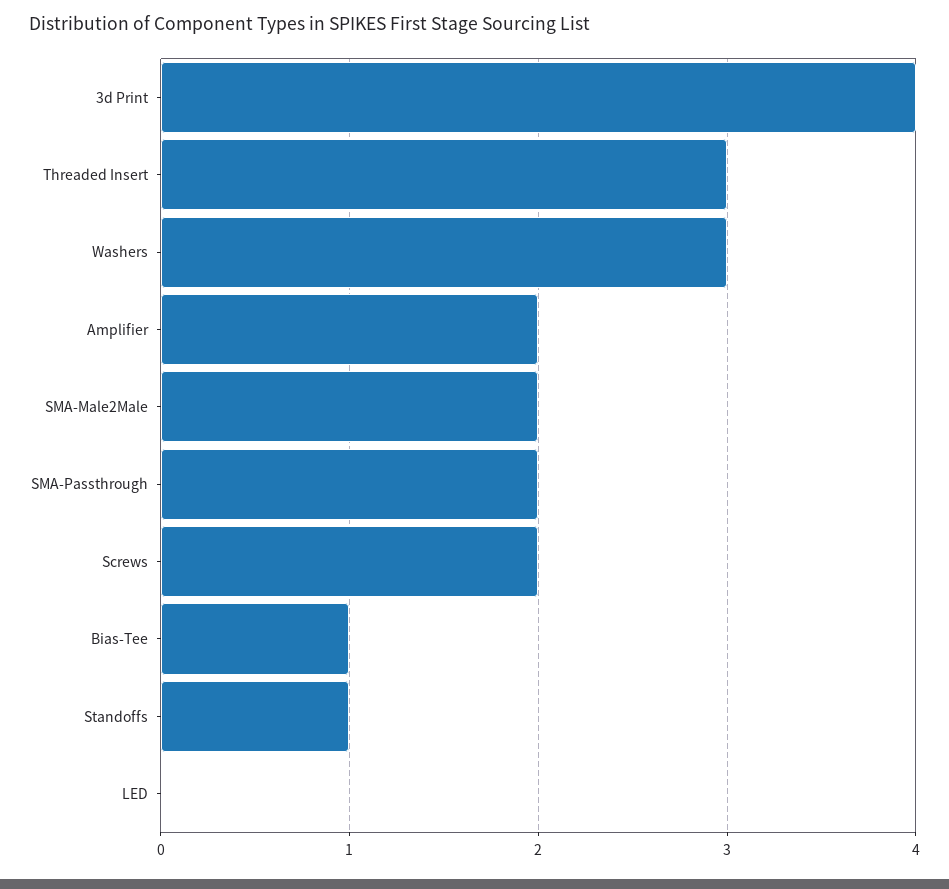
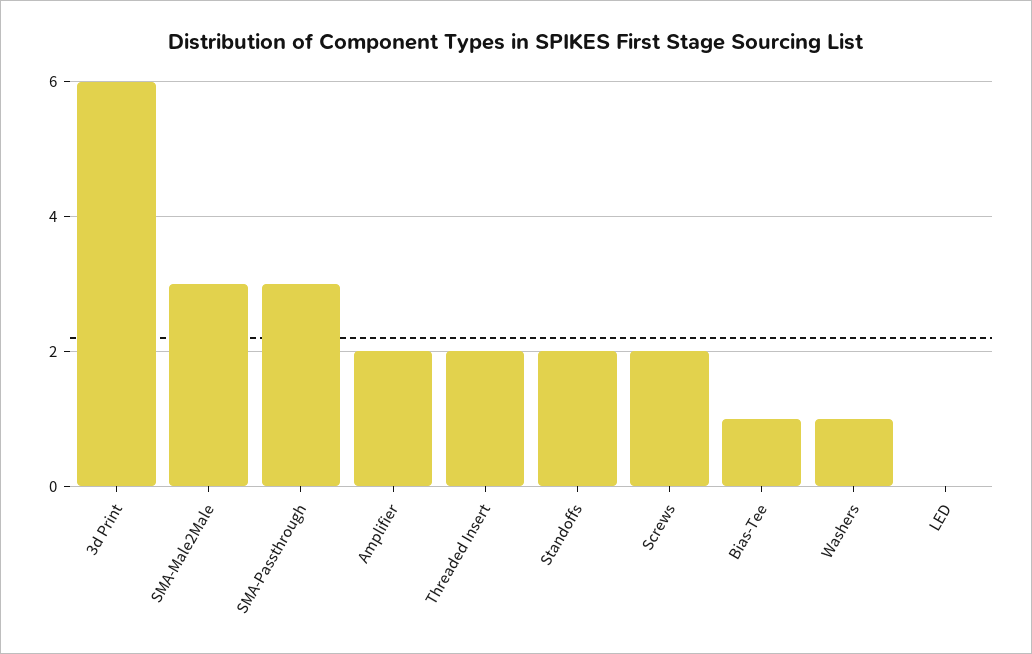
  {
-   "3d Print": 4,
+   "3d Print": 6,
-   "Threaded Insert": 3,
+   "Threaded Insert": 2,
-   "Washers": 3,
+   "Washers": 1,
    "Amplifier": 2,
-   "SMA-Male2Male": 2,
+   "SMA-Male2Male": 3,
-   "SMA-Passthrough": 2,
+   "SMA-Passthrough": 3,
    "Screws": 2,
    "Bias-Tee": 1,
-   "Standoffs": 1,
+   "Standoffs": 2,
    "LED": 0
  }

